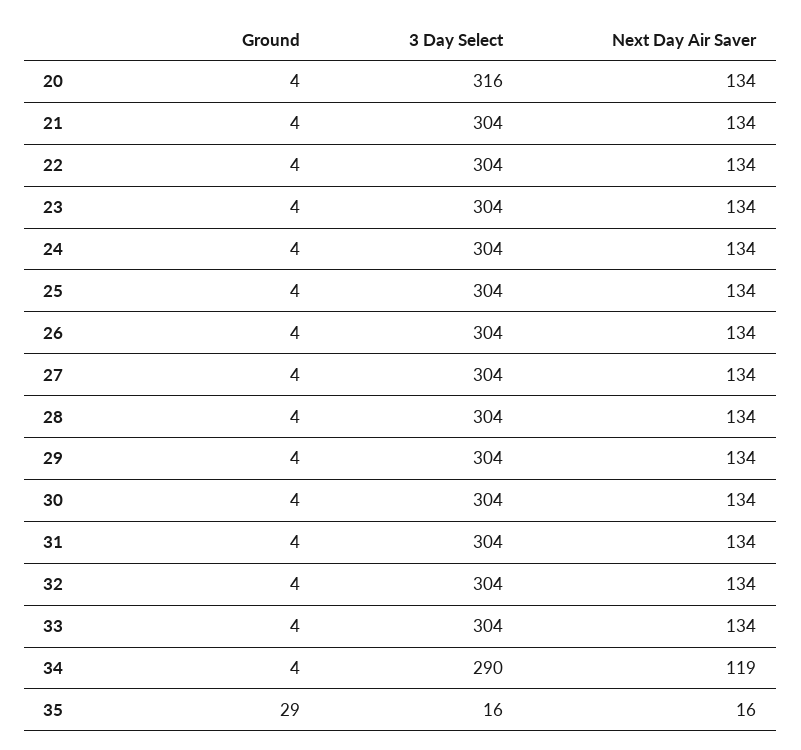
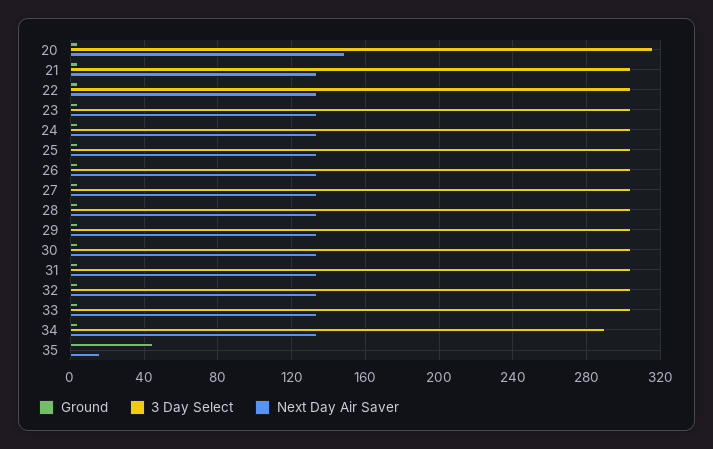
  {
    "Ground": {
      "20": 4,
      "21": 4,
      "22": 4,
      "23": 4,
      "24": 4,
      "25": 4,
      "26": 4,
      "27": 4,
      "28": 4,
      "29": 4,
      "30": 4,
      "31": 4,
      "32": 4,
      "33": 4,
      "34": 4,
-     "35": 29
+     "35": 45
    },
    "3 Day Select": {
      "20": 316,
      "21": 304,
      "22": 304,
      "23": 304,
      "24": 304,
      "25": 304,
      "26": 304,
      "27": 304,
      "28": 304,
      "29": 304,
      "30": 304,
      "31": 304,
      "32": 304,
      "33": 304,
      "34": 290,
-     "35": 16
+     "35": 0
    },
    "Next Day Air Saver": {
-     "20": 134,
+     "20": 150,
      "21": 134,
      "22": 134,
      "23": 134,
      "24": 134,
      "25": 134,
      "26": 134,
      "27": 134,
      "28": 134,
      "29": 134,
      "30": 134,
      "31": 134,
      "32": 134,
      "33": 134,
-     "34": 119,
+     "34": 135,
      "35": 16
    }
  }

